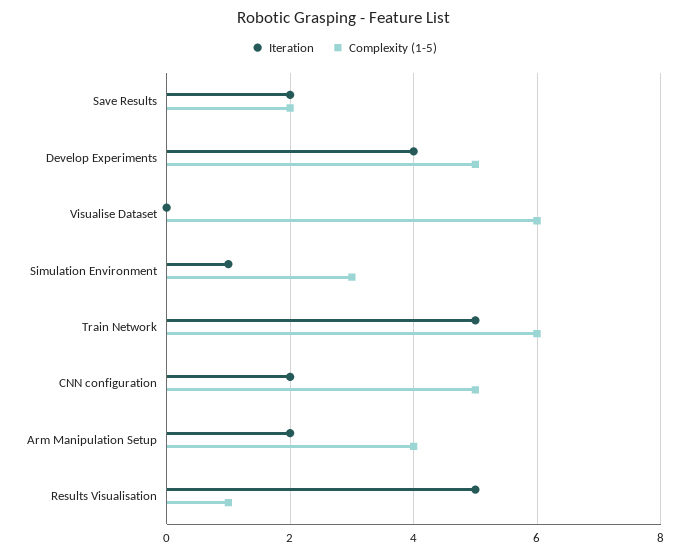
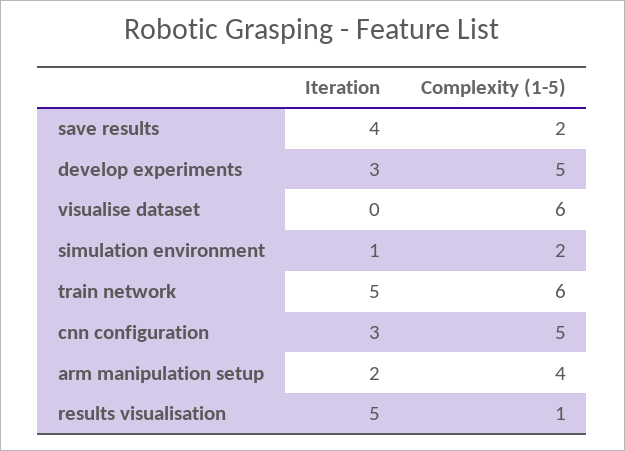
  {
    "Iteration": {
-     "Save Results": 2,
+     "Save Results": 4,
-     "Develop Experiments": 4,
+     "Develop Experiments": 3,
      "Visualise Dataset": 0,
      "Simulation Environment": 1,
      "Train Network": 5,
-     "CNN configuration": 2,
+     "CNN configuration": 3,
      "Arm Manipulation Setup": 2,
      "Results Visualisation": 5
    },
    "Complexity (1-5)": {
      "Save Results": 2,
      "Develop Experiments": 5,
      "Visualise Dataset": 6,
-     "Simulation Environment": 3,
+     "Simulation Environment": 2,
      "Train Network": 6,
      "CNN configuration": 5,
      "Arm Manipulation Setup": 4,
      "Results Visualisation": 1
    }
  }

